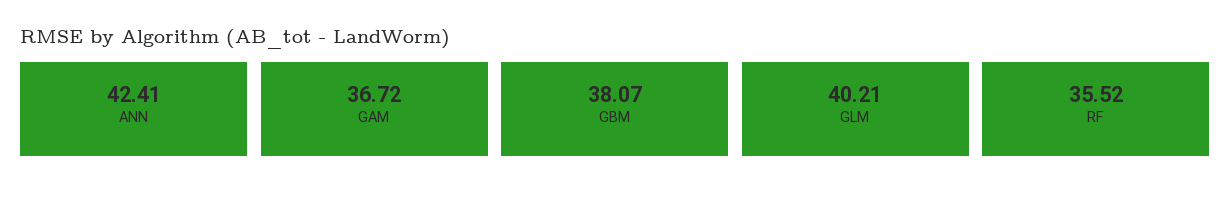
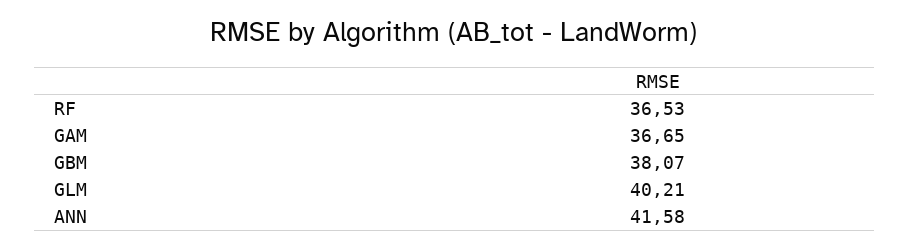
  {
-   "ANN": 42.41,
+   "ANN": 41.58,
-   "GAM": 36.72,
+   "GAM": 36.65,
    "GBM": 38.07,
    "GLM": 40.21,
-   "RF": 35.52
+   "RF": 36.53
  }

